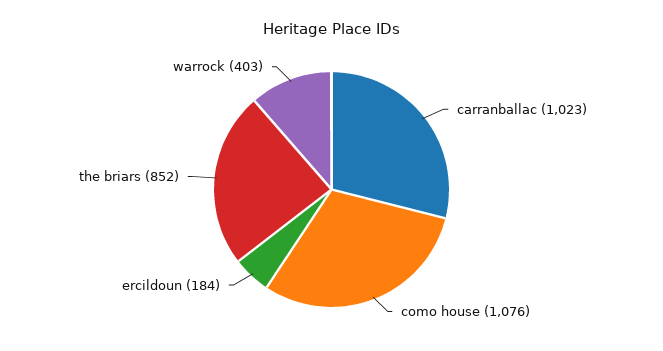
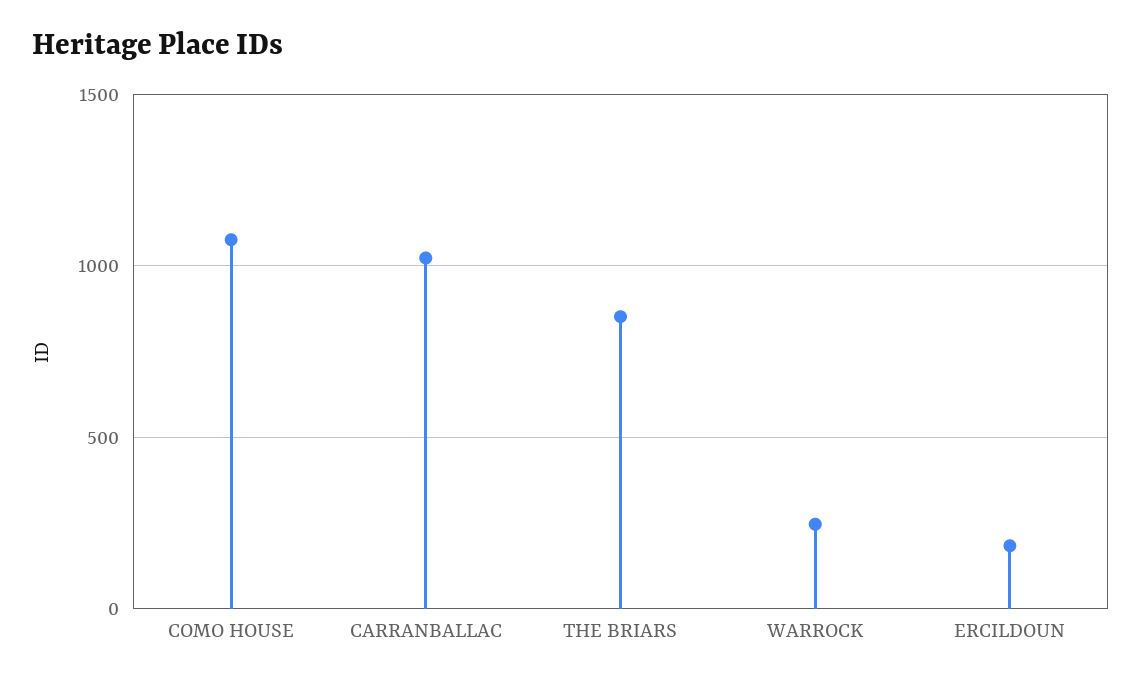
  {
    "carranballac": 1023,
    "como house": 1076,
    "ercildoun": 184,
    "the briars": 852,
-   "warrock": 403
+   "warrock": 250
  }

